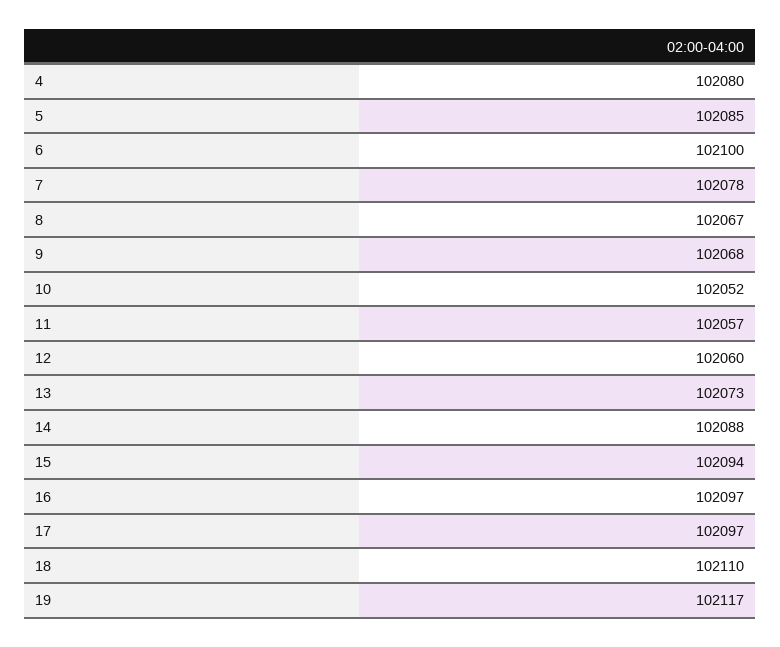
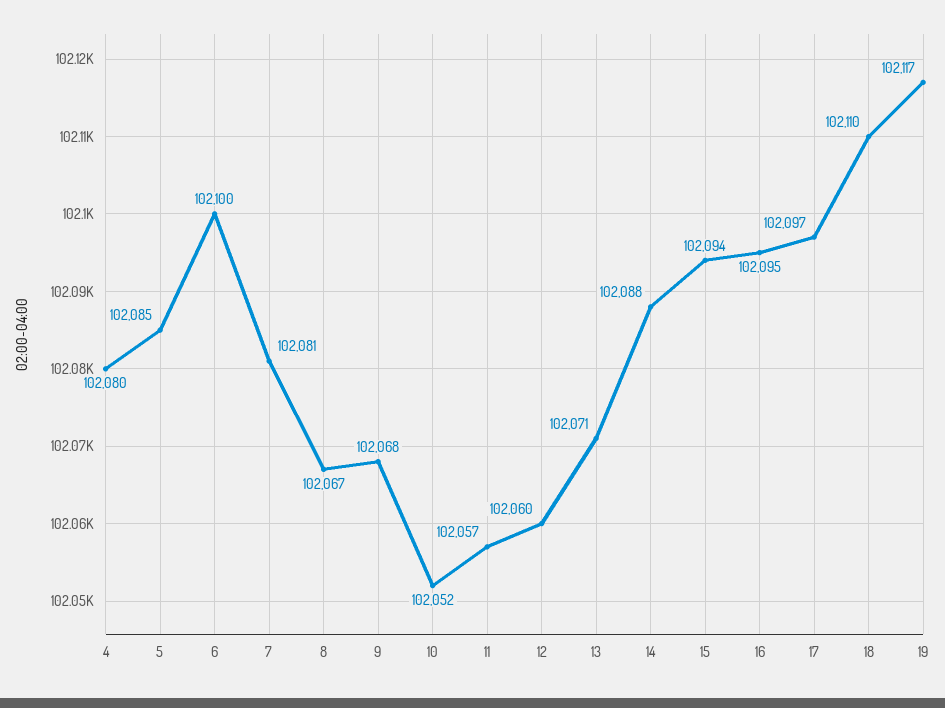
  {
    "4": 102080,
    "5": 102085,
    "6": 102100,
-   "7": 102078,
+   "7": 102081,
    "8": 102067,
    "9": 102068,
    "10": 102052,
    "11": 102057,
    "12": 102060,
-   "13": 102073,
+   "13": 102071,
    "14": 102088,
    "15": 102094,
-   "16": 102097,
+   "16": 102095,
    "17": 102097,
    "18": 102110,
    "19": 102117
  }

